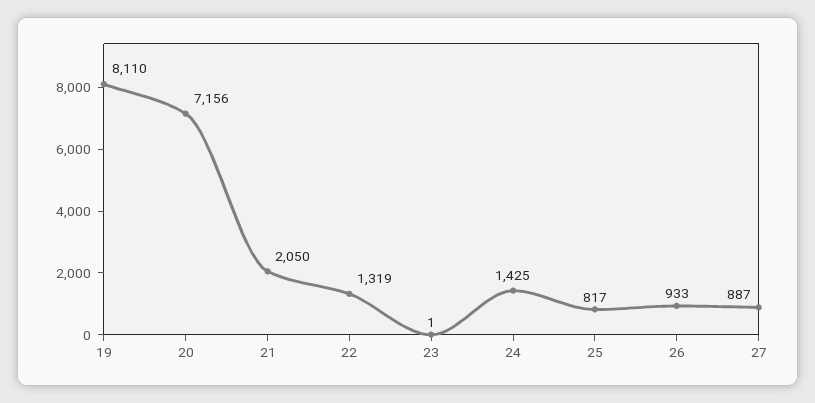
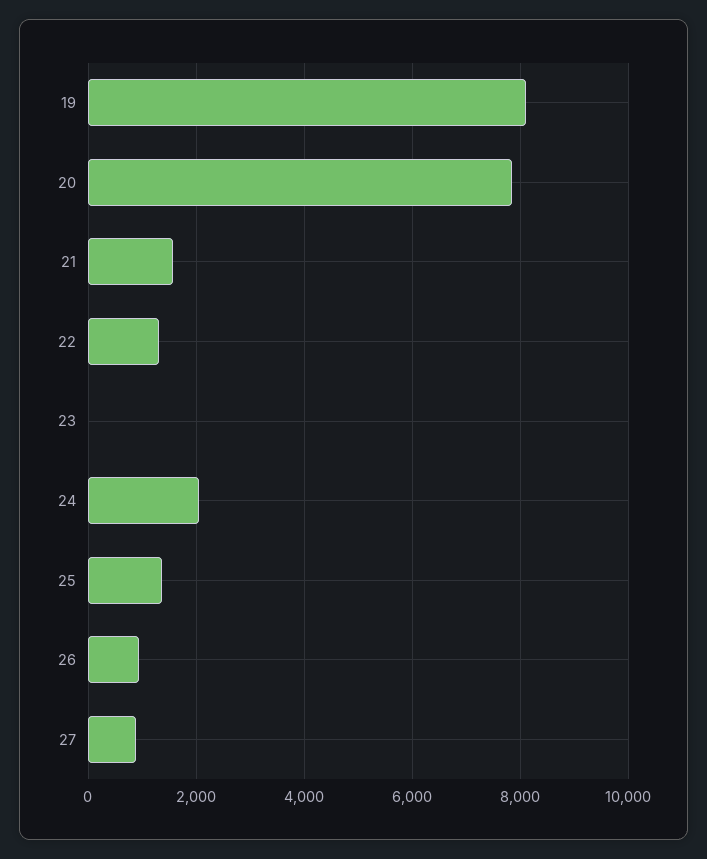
  {
    "19": 8110,
-   "20": 7156,
+   "20": 7800,
-   "21": 2050,
+   "21": 1600,
    "22": 1319,
    "23": 1,
-   "24": 1425,
+   "24": 2000,
-   "25": 817,
+   "25": 1400,
    "26": 933,
    "27": 887
  }

